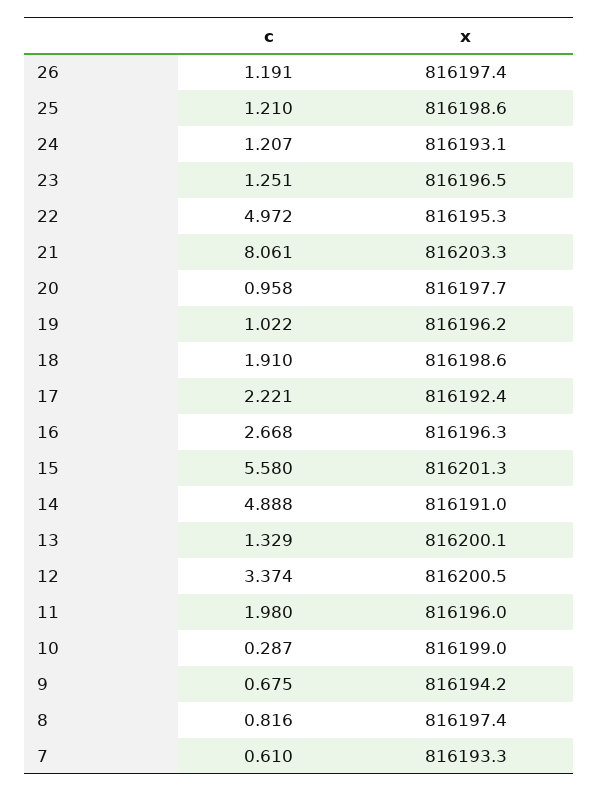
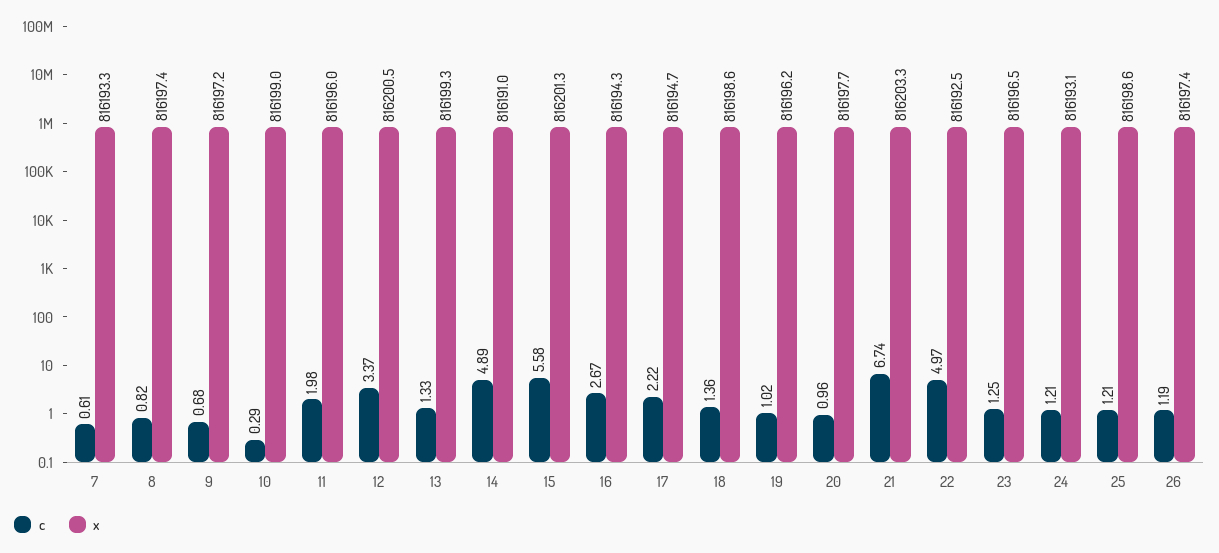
  {
    "c": {
      "26": 1.191,
      "25": 1.21,
      "24": 1.207,
      "23": 1.251,
      "22": 4.972,
-     "21": 8.061,
+     "21": 6.74,
      "20": 0.958,
      "19": 1.022,
-     "18": 1.91,
+     "18": 1.36,
      "17": 2.221,
      "16": 2.668,
      "15": 5.58,
      "14": 4.888,
      "13": 1.329,
      "12": 3.374,
      "11": 1.98,
      "10": 0.287,
      "9": 0.675,
      "8": 0.816,
      "7": 0.61
    },
    "x": {
      "26": 816197.4,
      "25": 816198.6,
      "24": 816193.1,
      "23": 816196.5,
-     "22": 816195.3,
+     "22": 816192.5,
      "21": 816203.3,
      "20": 816197.7,
      "19": 816196.2,
      "18": 816198.6,
-     "17": 816192.4,
+     "17": 816194.7,
-     "16": 816196.3,
+     "16": 816194.3,
      "15": 816201.3,
      "14": 816191,
-     "13": 816200.1,
+     "13": 816199.3,
      "12": 816200.5,
      "11": 816196,
      "10": 816199,
-     "9": 816194.2,
+     "9": 816197.2,
      "8": 816197.4,
      "7": 816193.3
    }
  }

